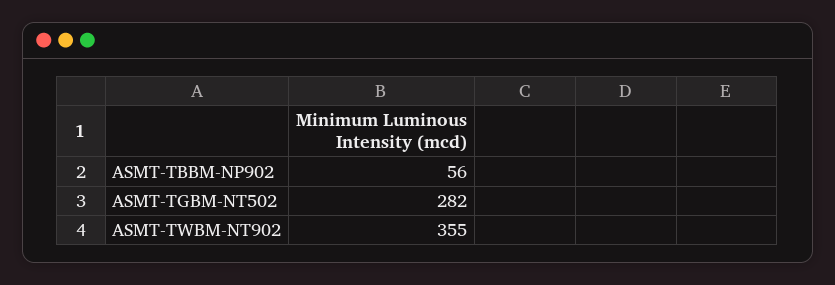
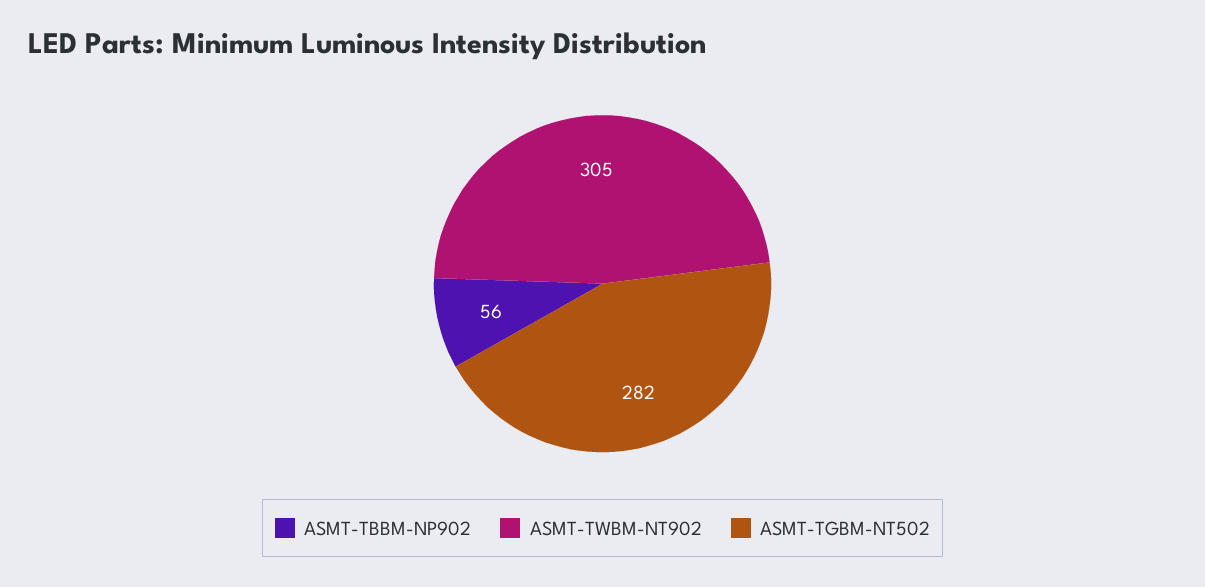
  {
    "ASMT-TBBM-NP902": 56,
    "ASMT-TGBM-NT502": 282,
-   "ASMT-TWBM-NT902": 355
+   "ASMT-TWBM-NT902": 305
  }

